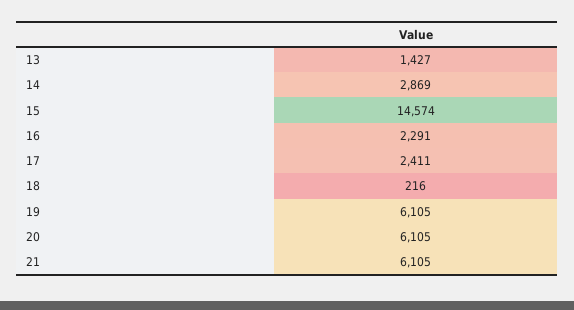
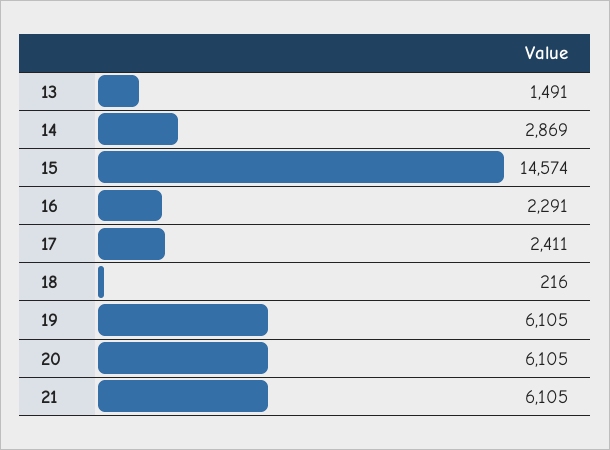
  {
-   "13": 1427,
+   "13": 1491,
    "14": 2869,
    "15": 14574,
    "16": 2291,
    "17": 2411,
    "18": 216,
    "19": 6105,
    "20": 6105,
    "21": 6105
  }

